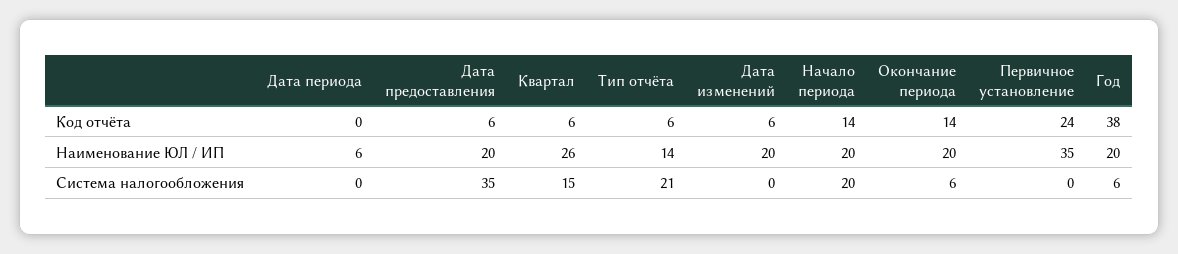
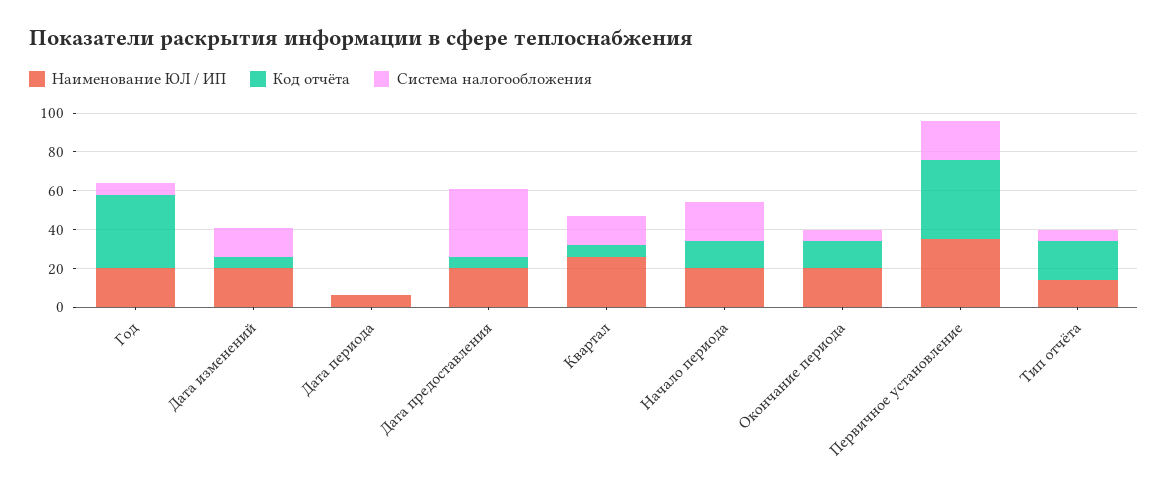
  {
    "Код отчёта": {
      "Дата периода": 0,
      "Дата предоставления": 6,
      "Квартал": 6,
-     "Тип отчёта": 6,
+     "Тип отчёта": 20,
      "Дата изменений": 6,
      "Начало периода": 14,
      "Окончание периода": 14,
-     "Первичное установление": 24,
+     "Первичное установление": 40,
      "Год": 38
    },
    "Наименование ЮЛ / ИП": {
      "Дата периода": 6,
      "Дата предоставления": 20,
      "Квартал": 26,
      "Тип отчёта": 14,
      "Дата изменений": 20,
      "Начало периода": 20,
      "Окончание периода": 20,
      "Первичное установление": 35,
      "Год": 20
    },
    "Система налогообложения": {
      "Дата периода": 0,
      "Дата предоставления": 35,
      "Квартал": 15,
-     "Тип отчёта": 21,
+     "Тип отчёта": 5,
-     "Дата изменений": 0,
+     "Дата изменений": 15,
      "Начало периода": 20,
      "Окончание периода": 6,
-     "Первичное установление": 0,
+     "Первичное установление": 20,
      "Год": 6
    }
  }

